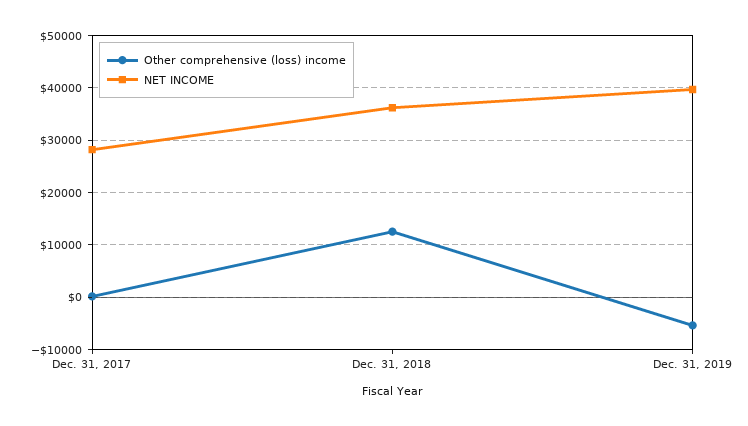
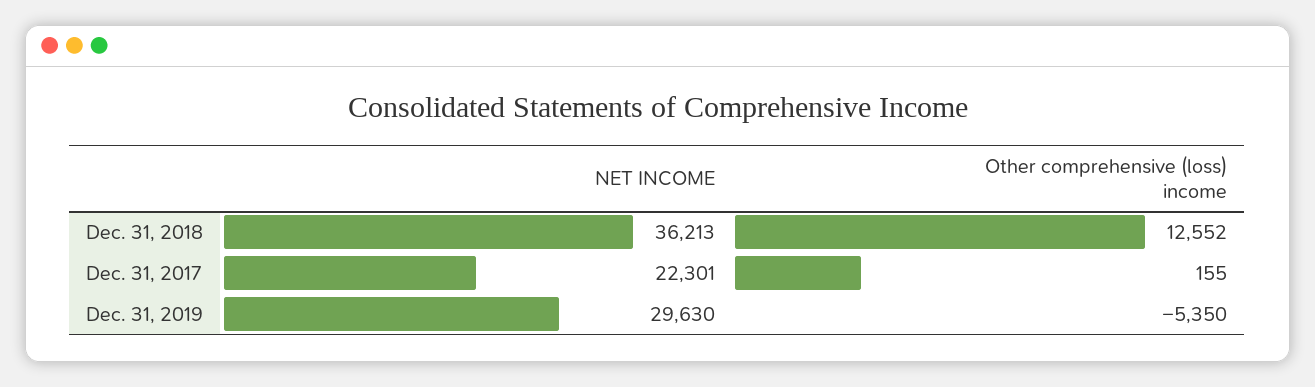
  {
    "Other comprehensive (loss) income": {
      "Dec. 31, 2017": 155,
      "Dec. 31, 2018": 12552,
      "Dec. 31, 2019": -5350
    },
    "NET INCOME": {
-     "Dec. 31, 2017": 28000,
+     "Dec. 31, 2017": 22301,
      "Dec. 31, 2018": 36213,
-     "Dec. 31, 2019": 40000
+     "Dec. 31, 2019": 29630
    }
  }

